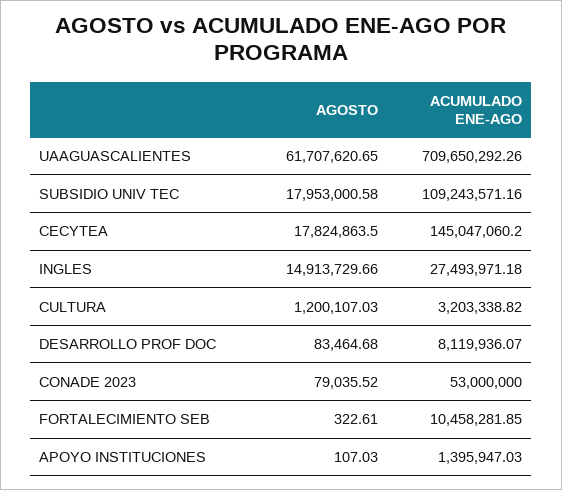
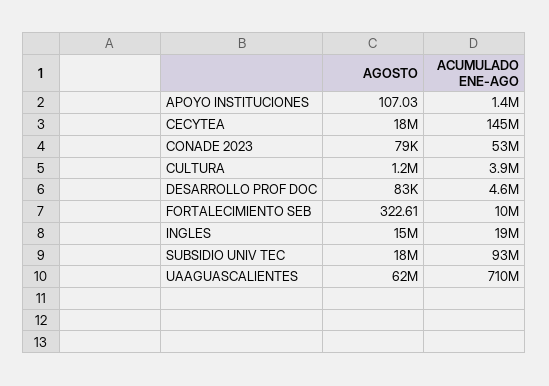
  {
    "AGOSTO": {
      "UAAGUASCALIENTES": 61707620.65,
      "SUBSIDIO UNIV TEC": 17953000.58,
      "CECYTEA": 17824863.5,
      "INGLES": 14913729.66,
      "CULTURA": 1200107.03,
      "DESARROLLO PROF DOC": 83464.68,
      "CONADE 2023": 79035.52,
      "FORTALECIMIENTO SEB": 322.61,
      "APOYO INSTITUCIONES": 107.03
    },
    "ACUMULADO ENE-AGO": {
      "UAAGUASCALIENTES": 709650292.26,
-     "SUBSIDIO UNIV TEC": 109243571.16,
+     "SUBSIDIO UNIV TEC": 93000000,
      "CECYTEA": 145047060.2,
-     "INGLES": 27493971.18,
+     "INGLES": 19000000,
-     "CULTURA": 3203338.82,
+     "CULTURA": 3900000,
-     "DESARROLLO PROF DOC": 8119936.07,
+     "DESARROLLO PROF DOC": 4600000,
      "CONADE 2023": 53000000,
      "FORTALECIMIENTO SEB": 10458281.85,
      "APOYO INSTITUCIONES": 1395947.03
    }
  }

